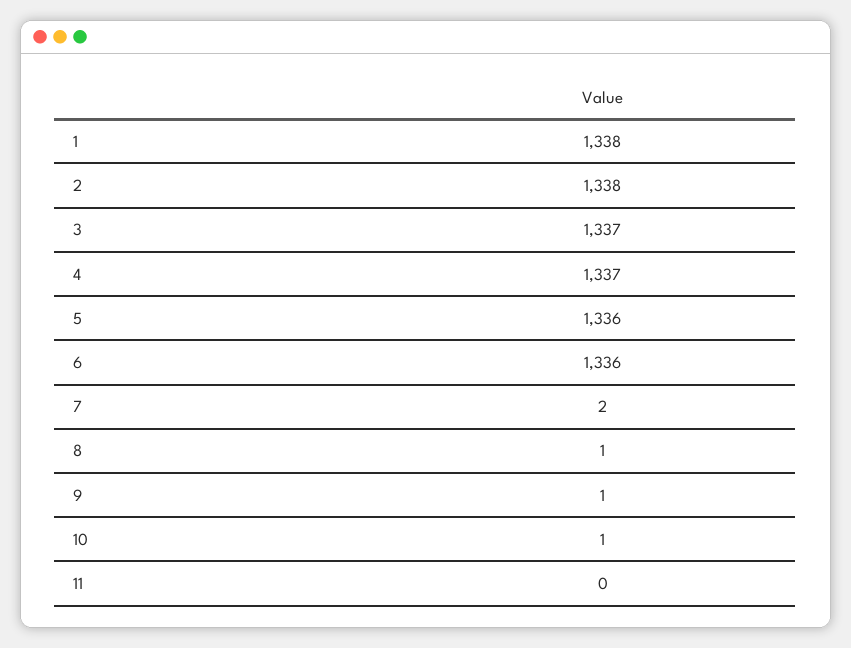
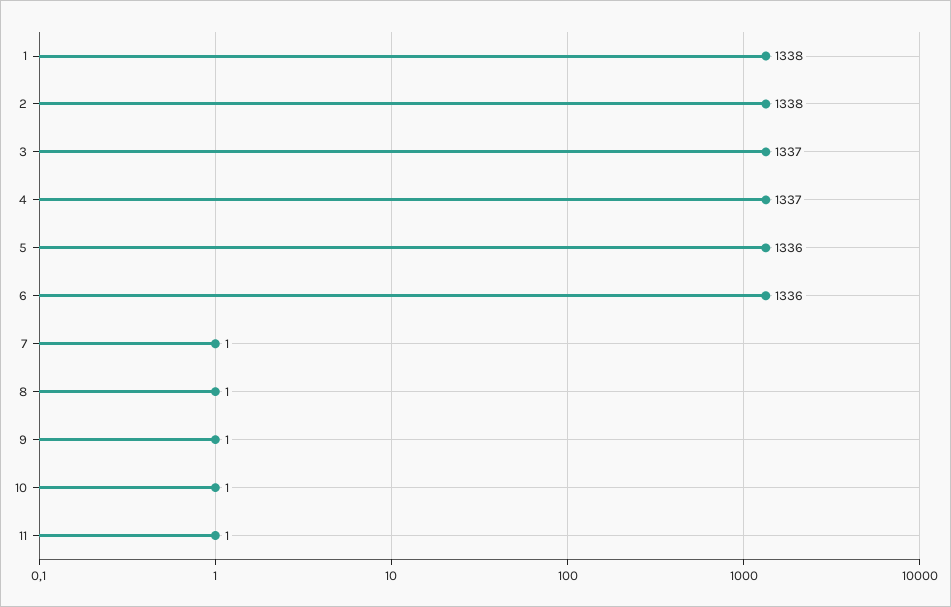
  {
    "1": 1338,
    "2": 1338,
    "3": 1337,
    "4": 1337,
    "5": 1336,
    "6": 1336,
-   "7": 2,
+   "7": 1,
    "8": 1,
    "9": 1,
    "10": 1,
-   "11": 0
+   "11": 1
  }

